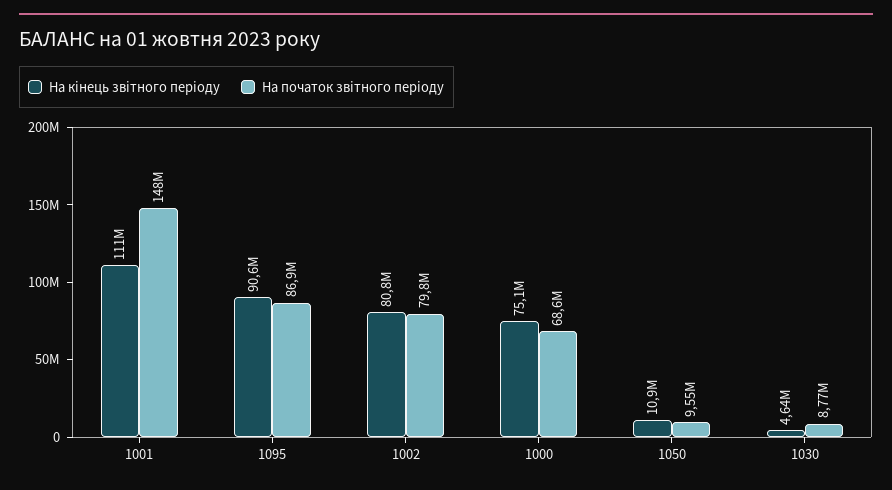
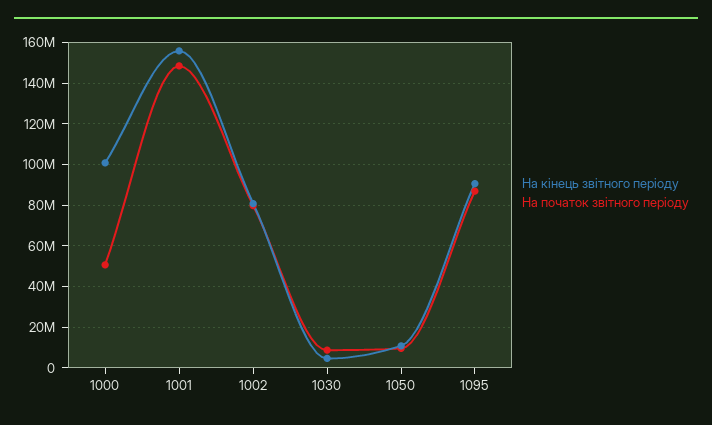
  {
    "На кінець звітного періоду": {
-     "1001": 111000000,
+     "1001": 155000000,
      "1095": 90600000,
      "1002": 80800000,
-     "1000": 75100000,
+     "1000": 100000000,
      "1050": 10900000,
      "1030": 4640000
    },
    "На початок звітного періоду": {
      "1001": 148000000,
      "1095": 86900000,
      "1002": 79800000,
-     "1000": 68600000,
+     "1000": 50000000,
      "1050": 9550000,
      "1030": 8770000
    }
  }

